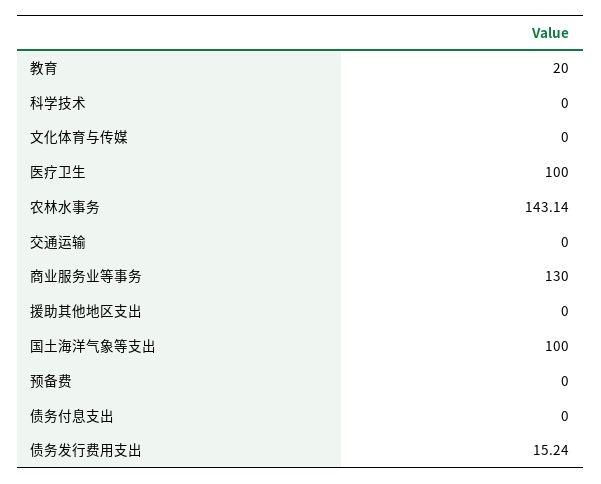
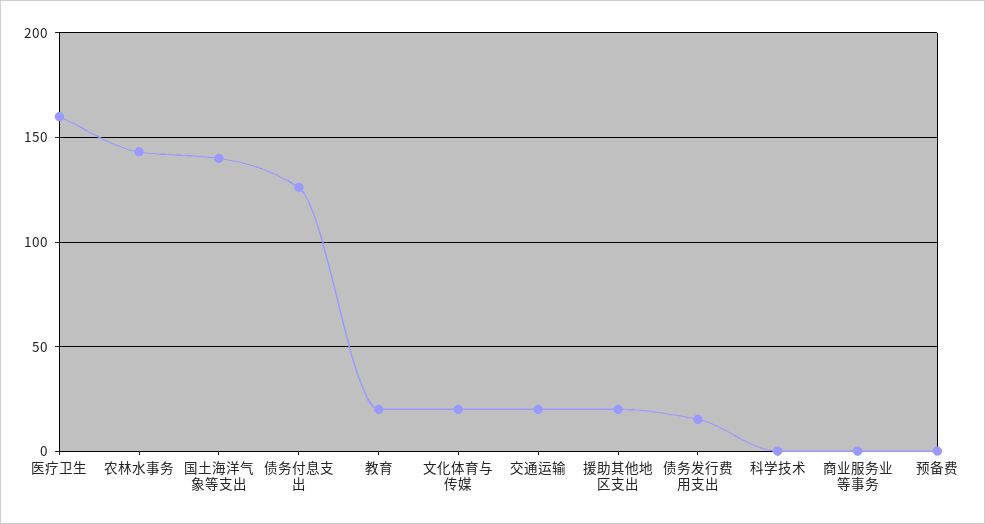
  {
    "教育": 20,
    "科学技术": 0,
-   "文化体育与传媒": 0,
+   "文化体育与传媒": 20,
-   "医疗卫生": 100,
+   "医疗卫生": 160,
    "农林水事务": 143.14,
-   "交通运输": 0,
+   "交通运输": 20,
-   "商业服务业等事务": 130,
+   "商业服务业等事务": 0,
-   "援助其他地区支出": 0,
+   "援助其他地区支出": 20,
-   "国土海洋气象等支出": 100,
+   "国土海洋气象等支出": 140,
    "预备费": 0,
-   "债务付息支出": 0,
+   "债务付息支出": 125,
    "债务发行费用支出": 15.24
  }

